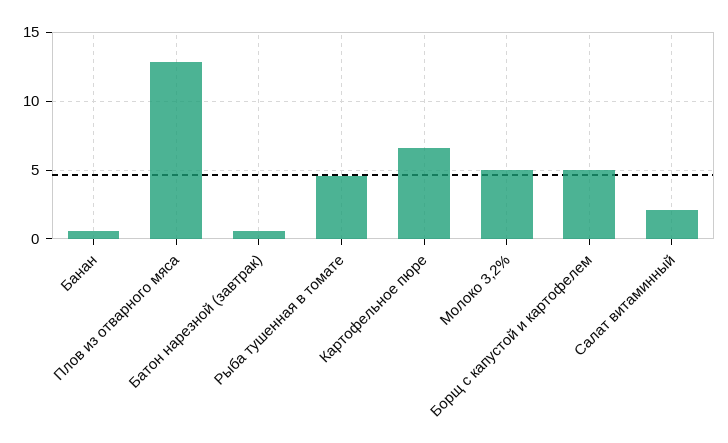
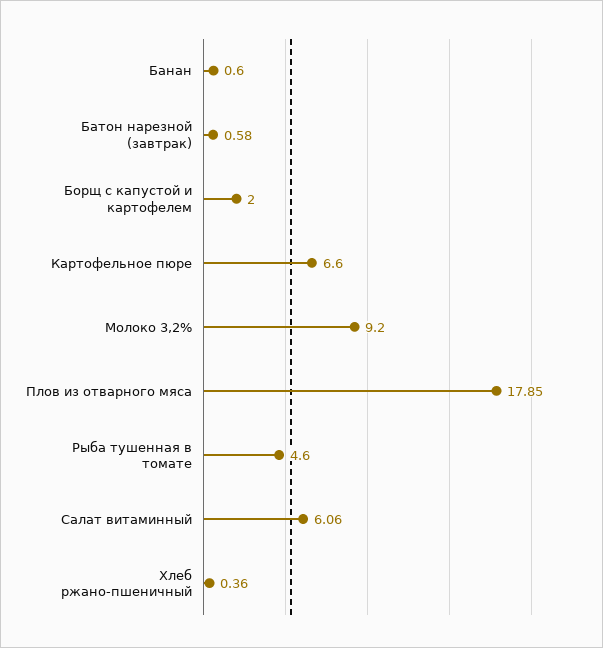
  {
    "Банан": 0.6,
-   "Плов из отварного мяса": 13,
+   "Плов из отварного мяса": 17.85,
    "Батон нарезной (завтрак)": 0.58,
    "Рыба тушенная в томате": 4.6,
    "Картофельное пюре": 6.6,
-   "Молоко 3,2%": 5,
+   "Молоко 3,2%": 9.2,
-   "Борщ с капустой и картофелем": 5,
+   "Борщ с капустой и картофелем": 2,
-   "Салат витаминный": 2
+   "Салат витаминный": 6.06,
+   "Хлеб ржано-пшеничный": 0.36
  }

